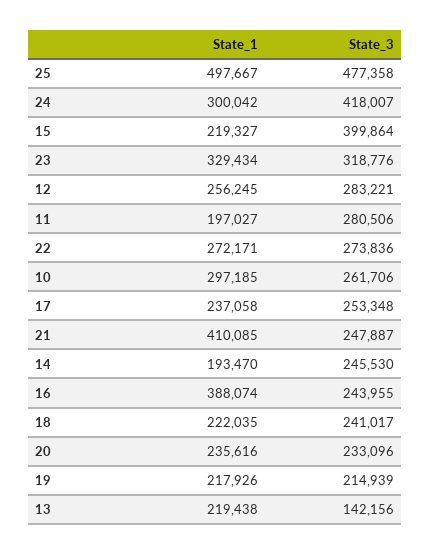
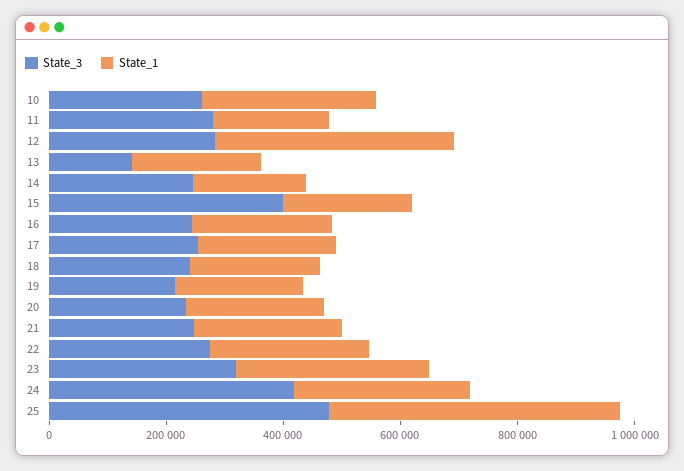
  {
    "State_1": {
      "25": 497667,
      "24": 300042,
      "15": 219327,
      "23": 329434,
-     "12": 256245,
+     "12": 400000,
      "11": 197027,
      "22": 272171,
      "10": 297185,
      "17": 237058,
-     "21": 410085,
+     "21": 250000,
      "14": 193470,
-     "16": 388074,
+     "16": 250000,
      "18": 222035,
      "20": 235616,
      "19": 217926,
      "13": 219438
    },
    "State_3": {
      "25": 477358,
      "24": 418007,
      "15": 399864,
      "23": 318776,
      "12": 283221,
      "11": 280506,
      "22": 273836,
      "10": 261706,
      "17": 253348,
      "21": 247887,
      "14": 245530,
      "16": 243955,
      "18": 241017,
      "20": 233096,
      "19": 214939,
      "13": 142156
    }
  }

